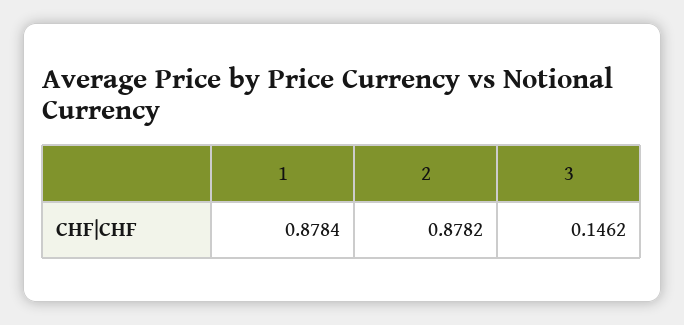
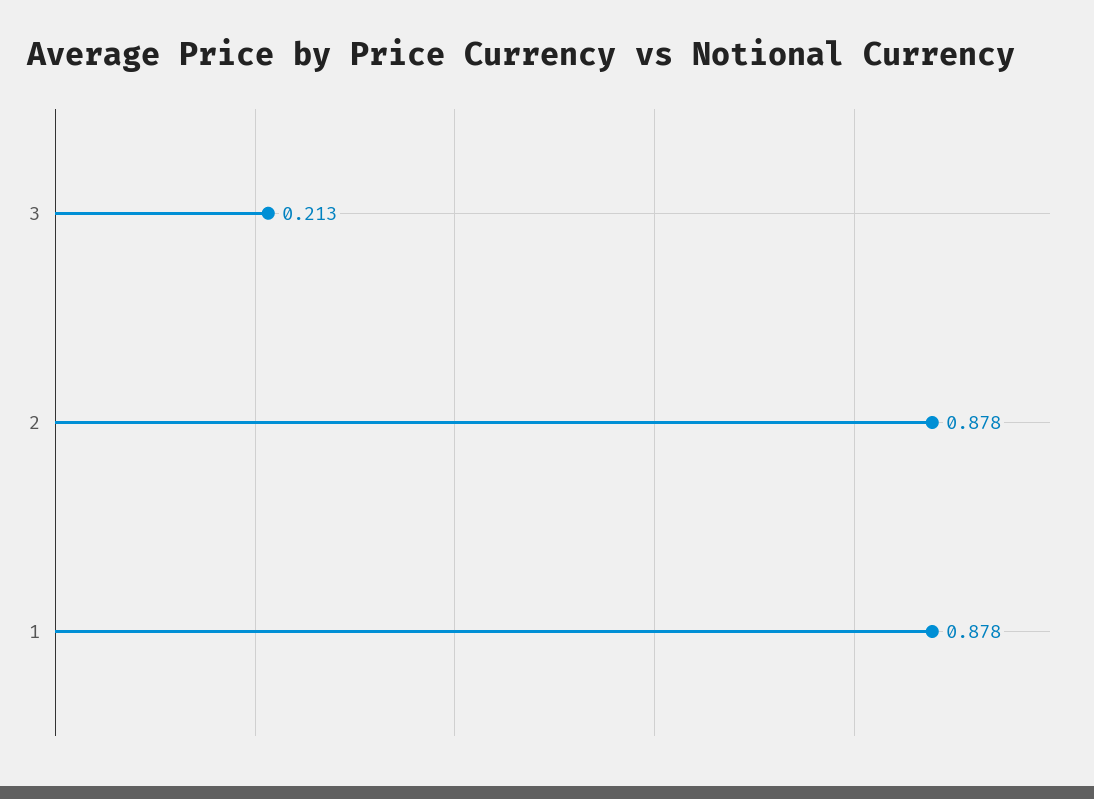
  {
    "1": 0.8784,
    "2": 0.8782,
-   "3": 0.1462
+   "3": 0.213
  }

